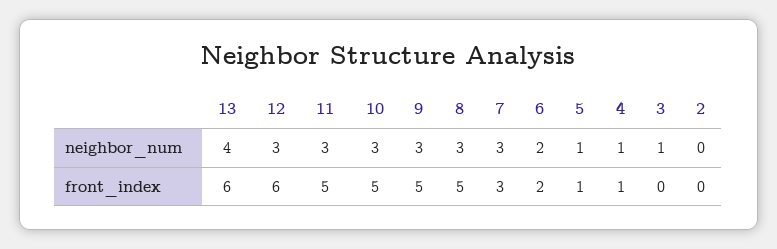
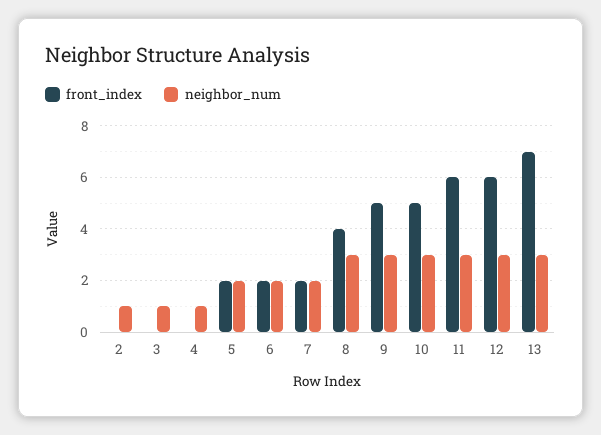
  {
    "neighbor_num": {
-     "13": 4,
+     "13": 3,
      "12": 3,
      "11": 3,
      "10": 3,
      "9": 3,
      "8": 3,
-     "7": 3,
+     "7": 2,
      "6": 2,
-     "5": 1,
+     "5": 2,
      "4": 1,
      "3": 1,
-     "2": 0
+     "2": 1
    },
    "front_index": {
-     "13": 6,
+     "13": 7,
      "12": 6,
-     "11": 5,
+     "11": 6,
      "10": 5,
      "9": 5,
-     "8": 5,
+     "8": 4,
-     "7": 3,
+     "7": 2,
      "6": 2,
-     "5": 1,
+     "5": 2,
-     "4": 1,
+     "4": 0,
      "3": 0,
      "2": 0
    }
  }

